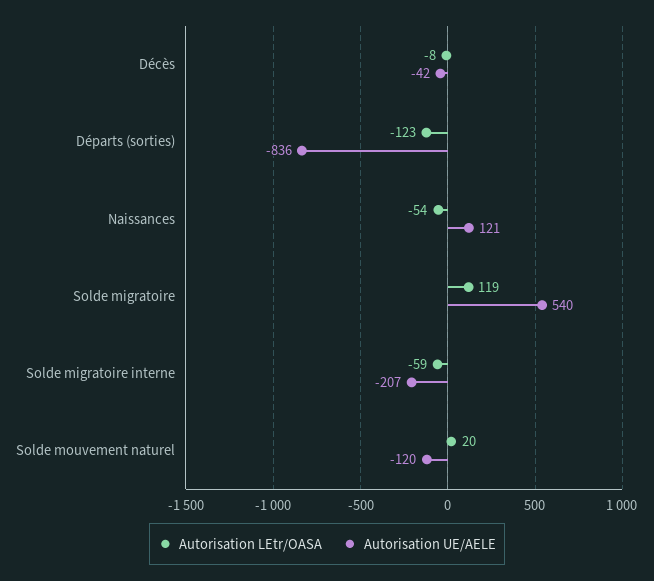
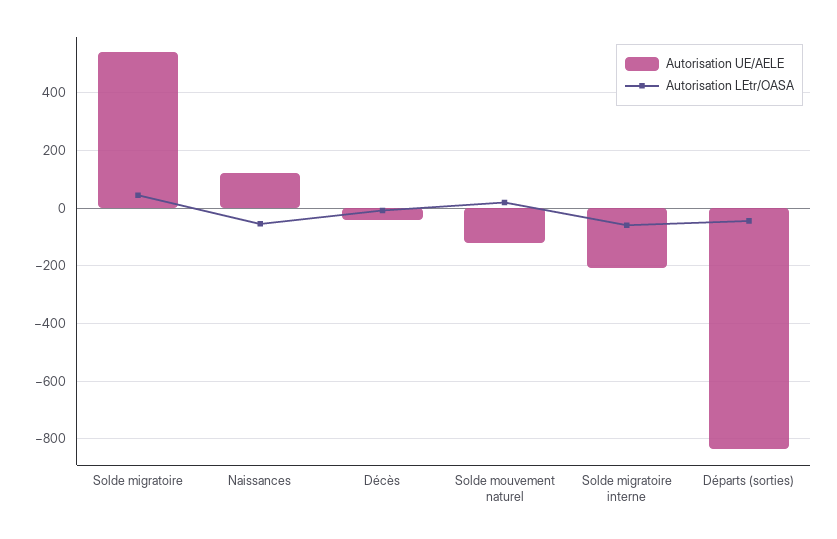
  {
    "Autorisation LEtr/OASA": {
      "Décès": -8,
-     "Départs (sorties)": -123,
+     "Départs (sorties)": -50,
      "Naissances": -54,
-     "Solde migratoire": 119,
+     "Solde migratoire": 50,
      "Solde migratoire interne": -59,
      "Solde mouvement naturel": 20
    },
    "Autorisation UE/AELE": {
      "Décès": -42,
      "Départs (sorties)": -836,
      "Naissances": 121,
      "Solde migratoire": 540,
      "Solde migratoire interne": -207,
      "Solde mouvement naturel": -120
    }
  }

